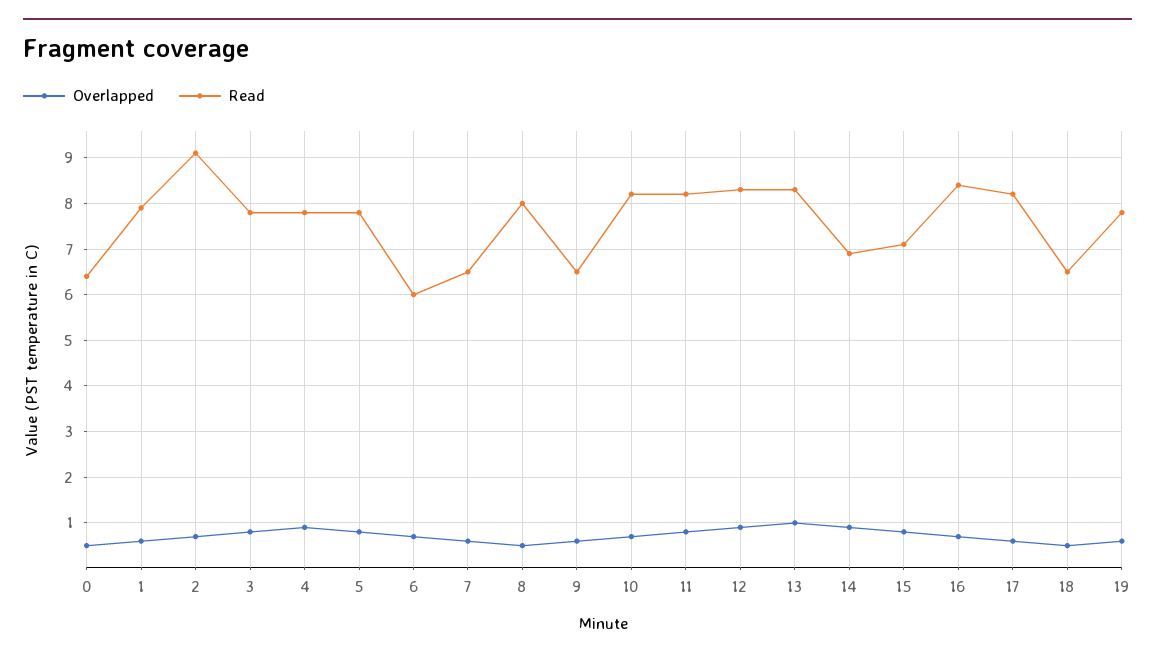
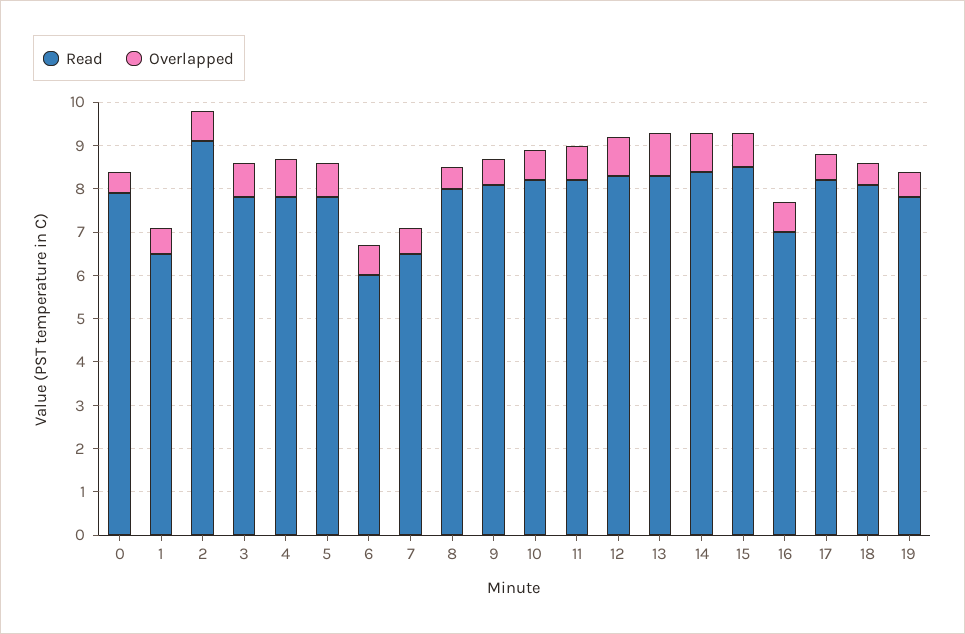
  {
    "Overlapped": {
      "0": 0.5,
      "1": 0.5,
      "2": 0.5,
      "3": 1,
      "4": 1,
      "5": 1,
      "6": 0.5,
      "7": 0.5,
      "8": 0.5,
      "9": 0.5,
      "10": 0.5,
      "11": 1,
      "12": 1,
      "13": 1,
      "14": 1,
      "15": 1,
      "16": 0.5,
      "17": 0.5,
      "18": 0.5,
      "19": 0.5
    },
    "Read": {
-     "0": 6.5,
+     "0": 8,
-     "1": 8,
+     "1": 6.5,
      "2": 9,
      "3": 8,
      "4": 8,
      "5": 8,
      "6": 6,
      "7": 6.5,
      "8": 8,
-     "9": 6.5,
+     "9": 8,
      "10": 8,
      "11": 8,
      "12": 8.5,
      "13": 8.5,
-     "14": 7,
+     "14": 8.5,
-     "15": 7,
+     "15": 8.5,
-     "16": 8.5,
+     "16": 7,
      "17": 8,
-     "18": 6.5,
+     "18": 8,
      "19": 8
    }
  }

